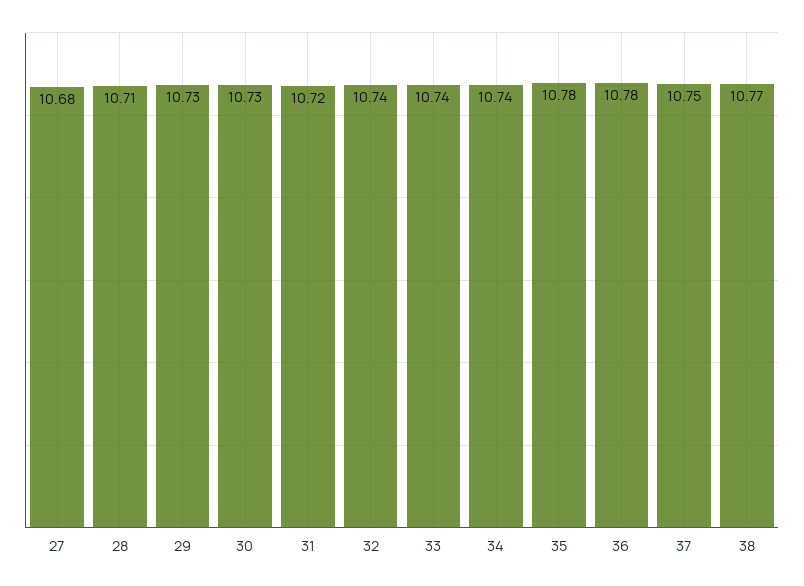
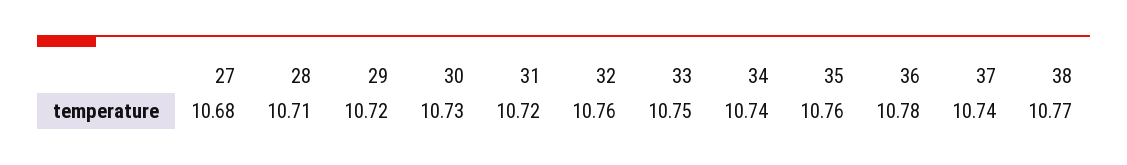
  {
    "27": 10.68,
    "28": 10.71,
-   "29": 10.73,
+   "29": 10.72,
    "30": 10.73,
    "31": 10.72,
-   "32": 10.74,
+   "32": 10.76,
-   "33": 10.74,
+   "33": 10.75,
    "34": 10.74,
-   "35": 10.78,
+   "35": 10.76,
    "36": 10.78,
-   "37": 10.75,
+   "37": 10.74,
    "38": 10.77
  }

